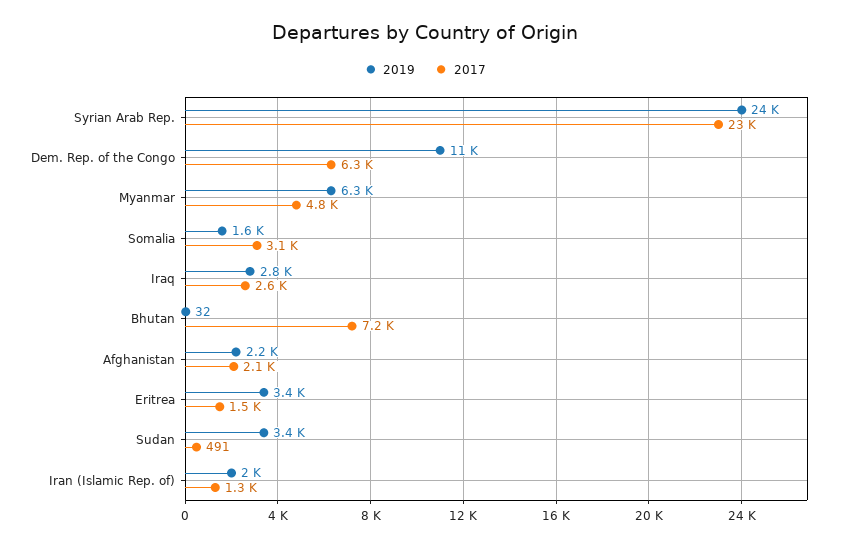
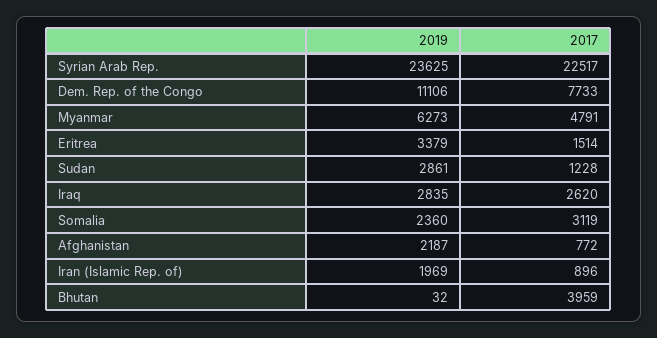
  {
    "2019": {
      "Syrian Arab Rep.": 23625,
      "Dem. Rep. of the Congo": 11106,
      "Myanmar": 6273,
-     "Somalia": 1600,
+     "Somalia": 2360,
      "Iraq": 2835,
      "Bhutan": 32,
      "Afghanistan": 2187,
      "Eritrea": 3379,
-     "Sudan": 3400,
+     "Sudan": 2861,
      "Iran (Islamic Rep. of)": 1969
    },
    "2017": {
      "Syrian Arab Rep.": 22517,
-     "Dem. Rep. of the Congo": 6300,
+     "Dem. Rep. of the Congo": 7733,
      "Myanmar": 4791,
      "Somalia": 3119,
      "Iraq": 2620,
-     "Bhutan": 7200,
+     "Bhutan": 3959,
-     "Afghanistan": 2100,
+     "Afghanistan": 772,
      "Eritrea": 1514,
-     "Sudan": 491,
+     "Sudan": 1228,
-     "Iran (Islamic Rep. of)": 1300
+     "Iran (Islamic Rep. of)": 896
    }
  }

